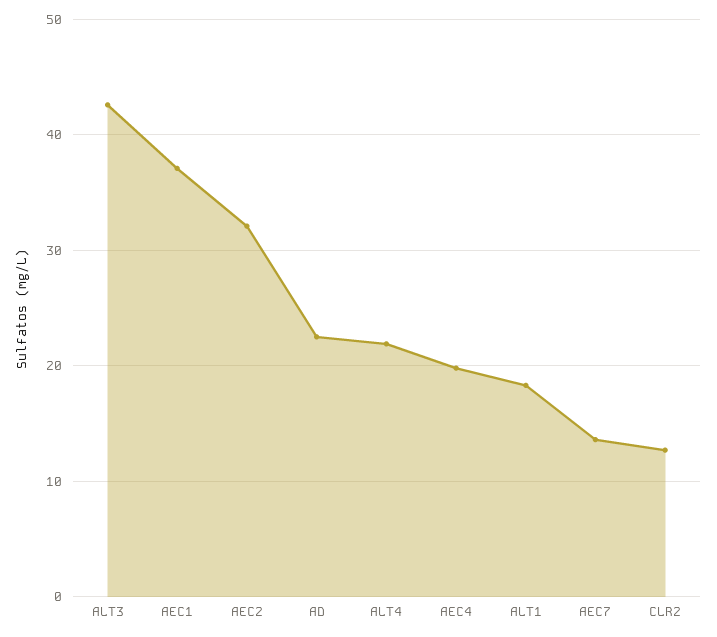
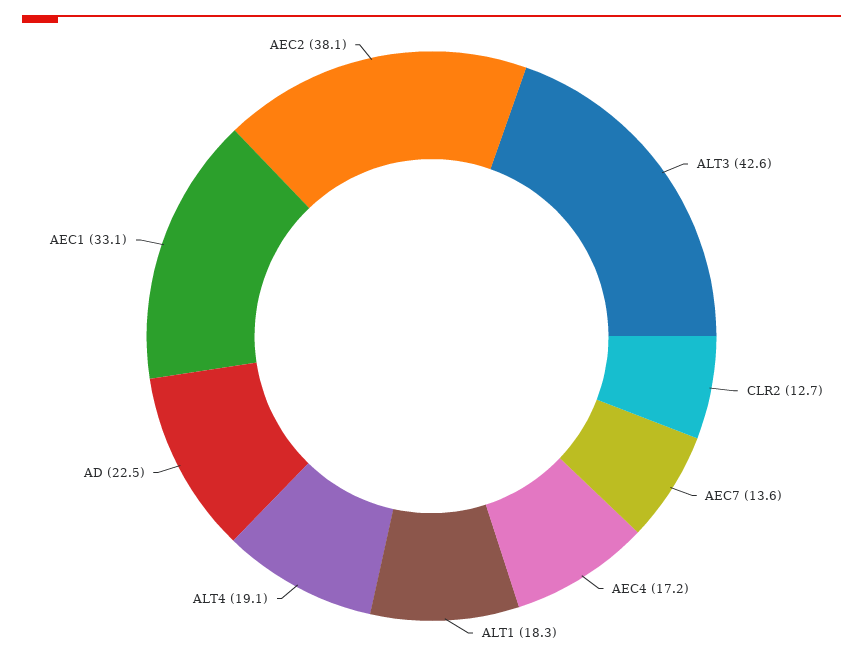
  {
    "ALT3": 42.6,
-   "AEC1": 37,
+   "AEC1": 33.1,
-   "AEC2": 32,
+   "AEC2": 38.1,
    "AD": 22.5,
-   "ALT4": 22,
+   "ALT4": 19.1,
-   "AEC4": 20,
+   "AEC4": 17.2,
    "ALT1": 18.3,
    "AEC7": 13.6,
    "CLR2": 12.7
  }

